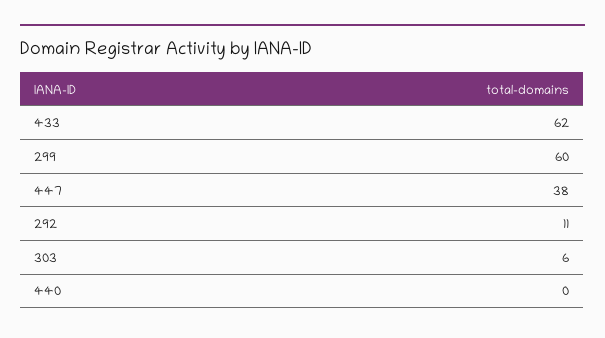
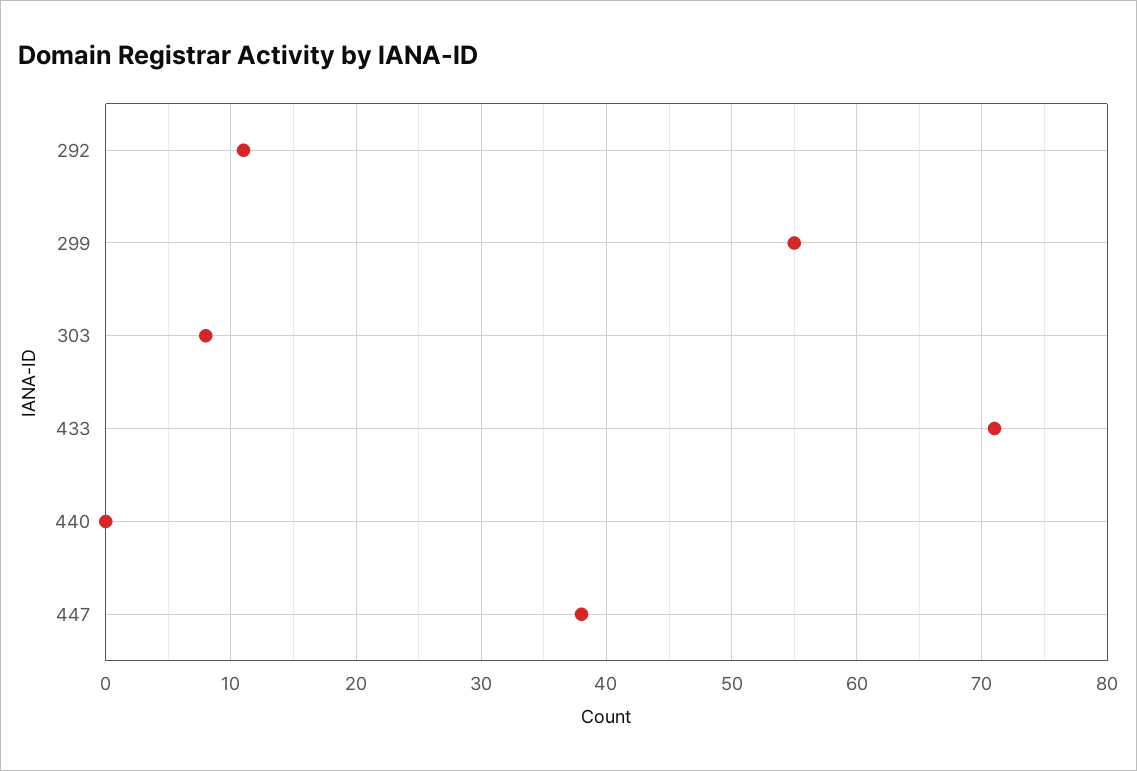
  {
-   "433": 62,
+   "433": 71,
-   "299": 60,
+   "299": 55,
    "447": 38,
    "292": 11,
-   "303": 6,
+   "303": 8,
    "440": 0
  }

